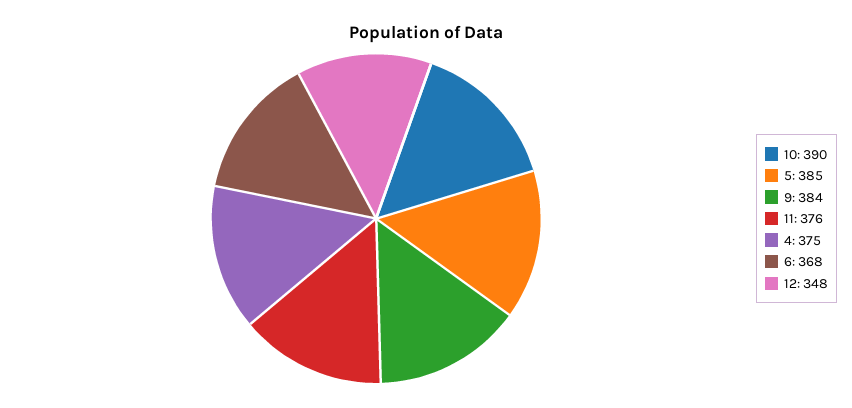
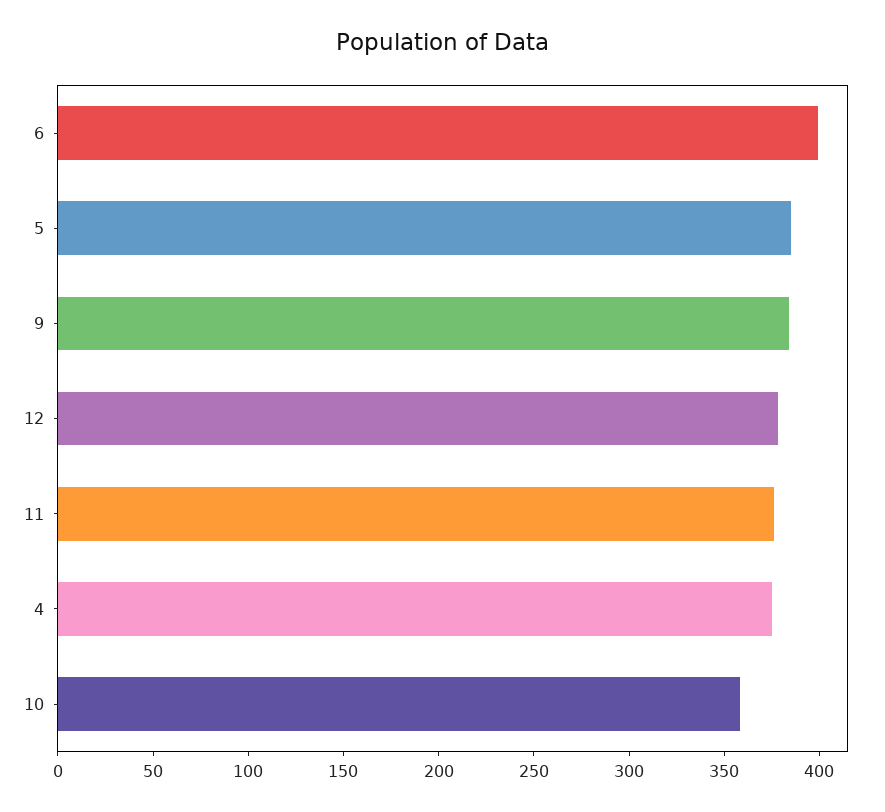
  {
-   "10": 390,
+   "10": 360,
    "5": 385,
    "9": 384,
    "11": 376,
    "4": 375,
-   "6": 368,
+   "6": 400,
-   "12": 348
+   "12": 380
  }

